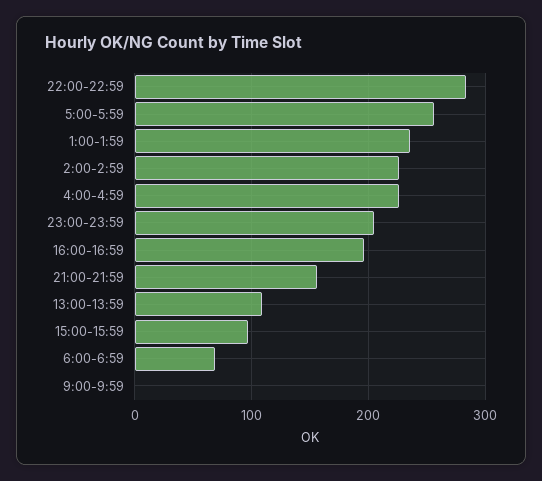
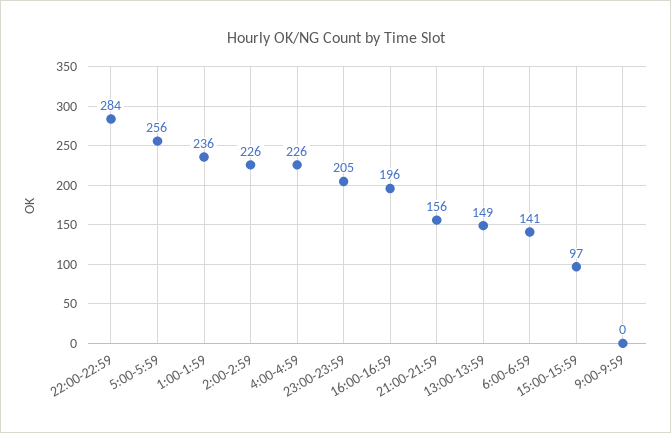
  {
    "22:00-22:59": 284,
    "5:00-5:59": 256,
    "1:00-1:59": 236,
    "2:00-2:59": 226,
    "4:00-4:59": 226,
    "23:00-23:59": 205,
    "16:00-16:59": 196,
    "21:00-21:59": 156,
-   "13:00-13:59": 110,
+   "13:00-13:59": 149,
    "15:00-15:59": 97,
-   "6:00-6:59": 70,
+   "6:00-6:59": 141,
    "9:00-9:59": 0
  }

